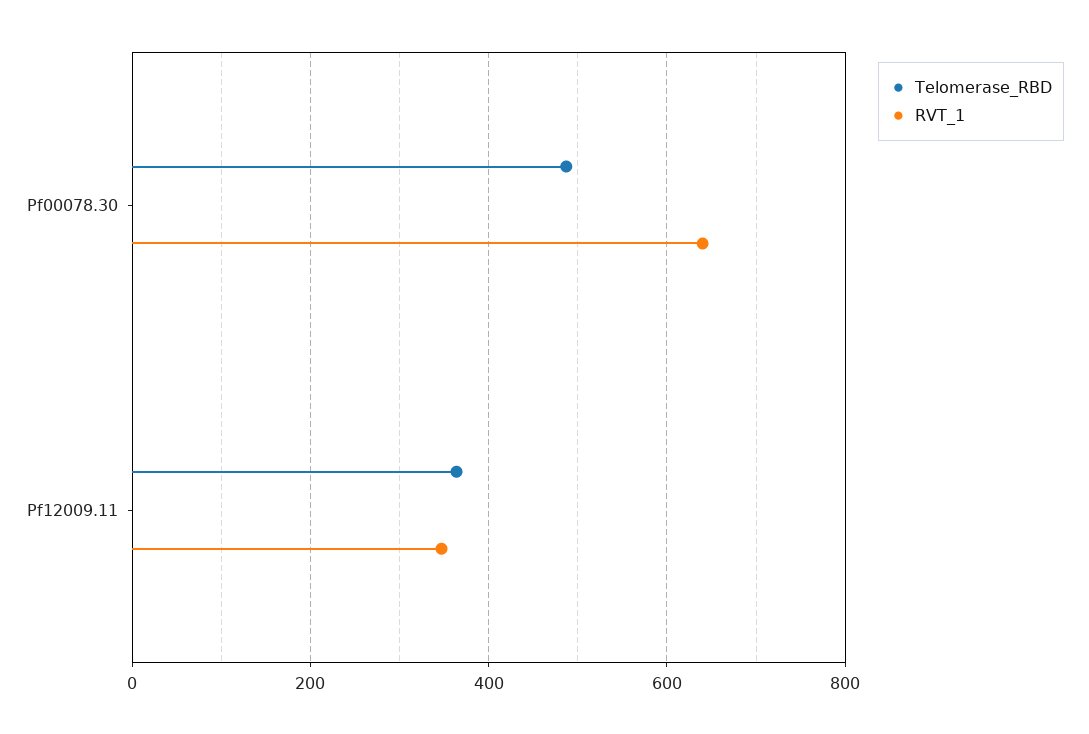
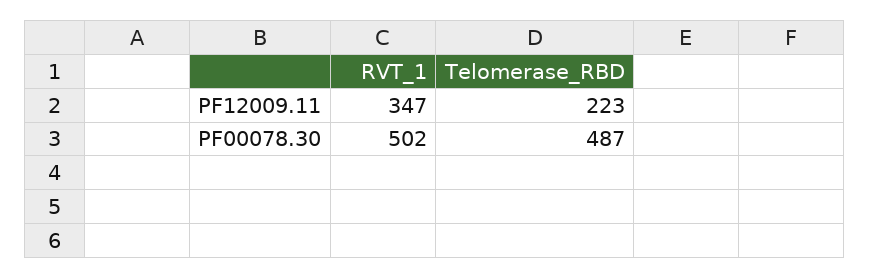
  {
    "Telomerase_RBD": {
      "Pf00078.30": 487,
-     "Pf12009.11": 360
+     "Pf12009.11": 223
    },
    "RVT_1": {
-     "Pf00078.30": 640,
+     "Pf00078.30": 502,
      "Pf12009.11": 347
    }
  }

